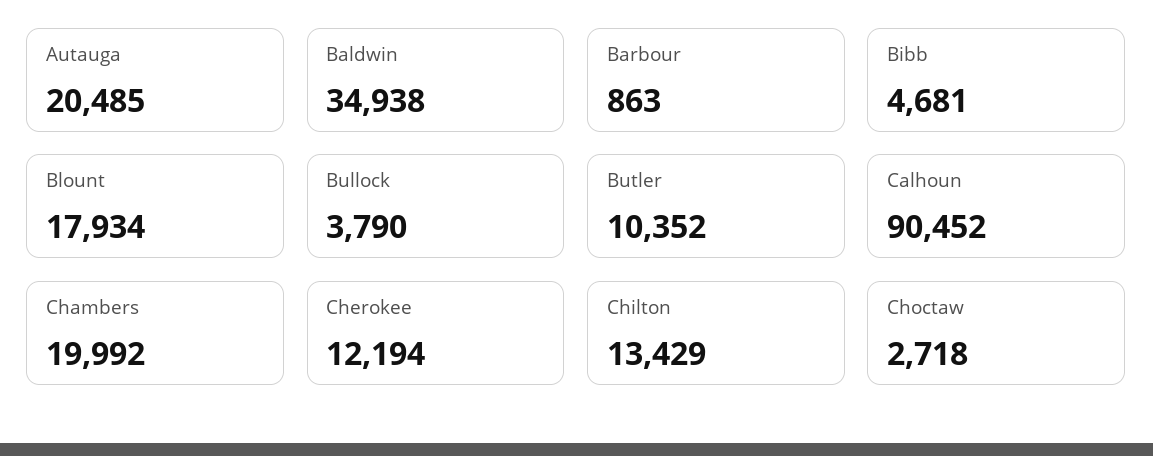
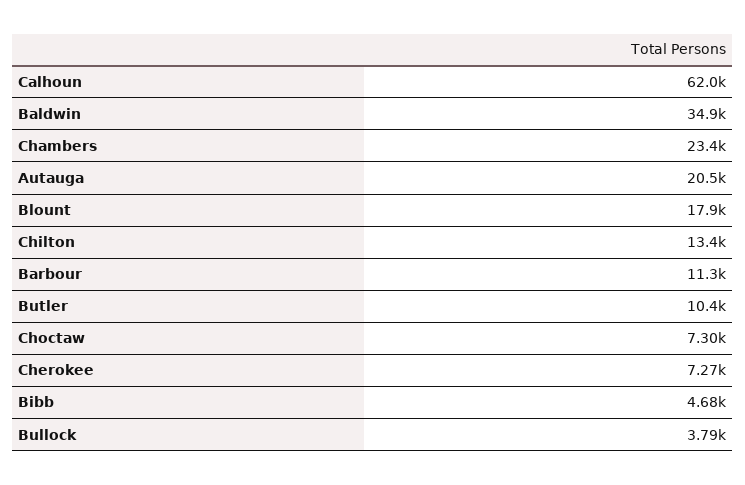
  {
    "Autauga": 20485,
    "Baldwin": 34938,
-   "Barbour": 863,
+   "Barbour": 11300,
    "Bibb": 4681,
    "Blount": 17934,
    "Bullock": 3790,
    "Butler": 10352,
-   "Calhoun": 90452,
+   "Calhoun": 62000,
-   "Chambers": 19992,
+   "Chambers": 23400,
-   "Cherokee": 12194,
+   "Cherokee": 7270,
    "Chilton": 13429,
-   "Choctaw": 2718
+   "Choctaw": 7300
  }

